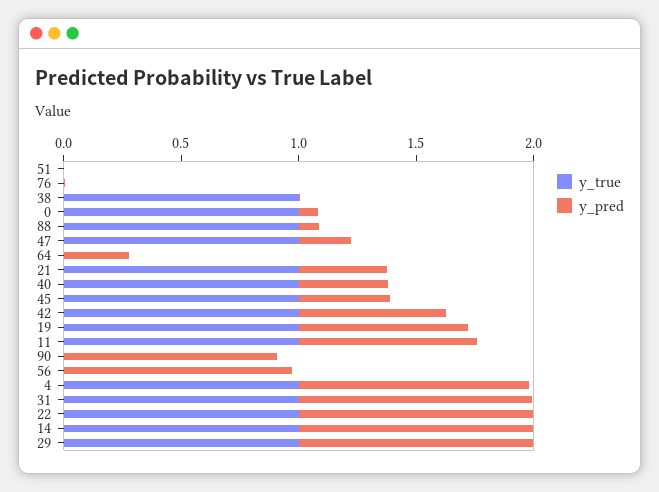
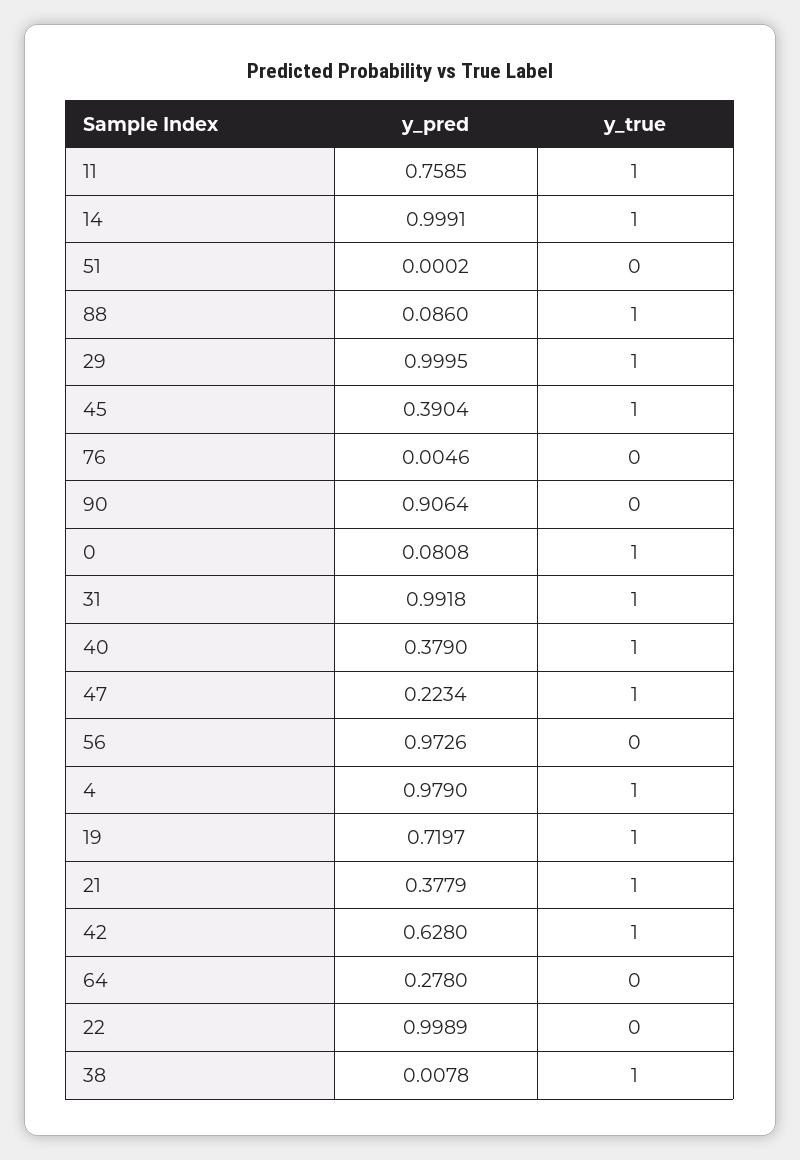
  {
    "y_true": {
      "51": 0,
      "76": 0,
      "38": 1,
      "0": 1,
      "88": 1,
      "47": 1,
      "64": 0,
      "21": 1,
      "40": 1,
      "45": 1,
      "42": 1,
      "19": 1,
      "11": 1,
      "90": 0,
      "56": 0,
      "4": 1,
      "31": 1,
-     "22": 1,
+     "22": 0,
      "14": 1,
      "29": 1
    },
    "y_pred": {
      "51": 0.0002,
      "76": 0.0046,
      "38": 0.0078,
      "0": 0.0808,
      "88": 0.086,
      "47": 0.2234,
      "64": 0.278,
      "21": 0.3779,
      "40": 0.379,
      "45": 0.3904,
      "42": 0.628,
      "19": 0.7197,
      "11": 0.7585,
      "90": 0.9064,
      "56": 0.9726,
      "4": 0.979,
      "31": 0.9918,
      "22": 0.9989,
      "14": 0.9991,
      "29": 0.9995
    }
  }

